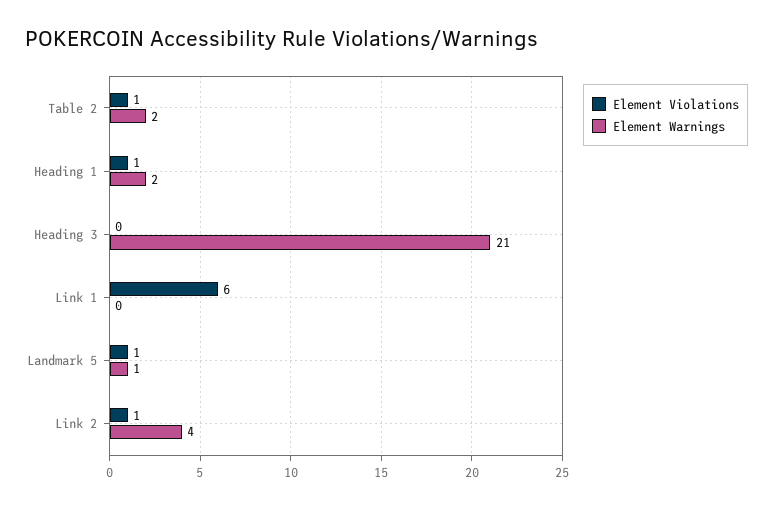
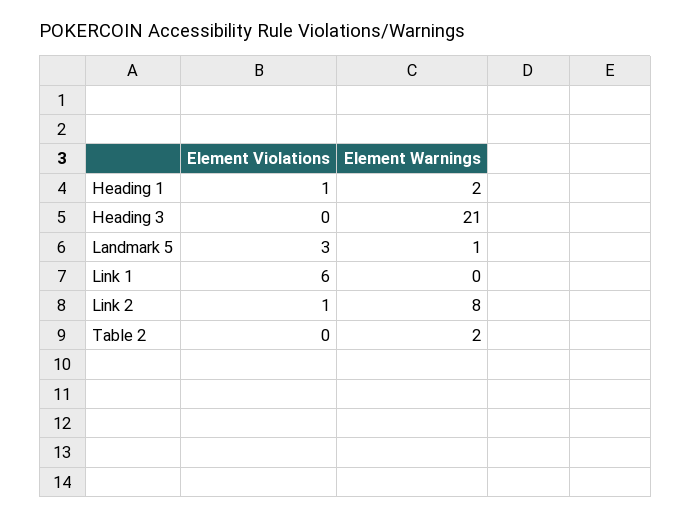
  {
    "Element Violations": {
-     "Table 2": 1,
+     "Table 2": 0,
      "Heading 1": 1,
      "Heading 3": 0,
      "Link 1": 6,
-     "Landmark 5": 1,
+     "Landmark 5": 3,
      "Link 2": 1
    },
    "Element Warnings": {
      "Table 2": 2,
      "Heading 1": 2,
      "Heading 3": 21,
      "Link 1": 0,
      "Landmark 5": 1,
-     "Link 2": 4
+     "Link 2": 8
    }
  }

